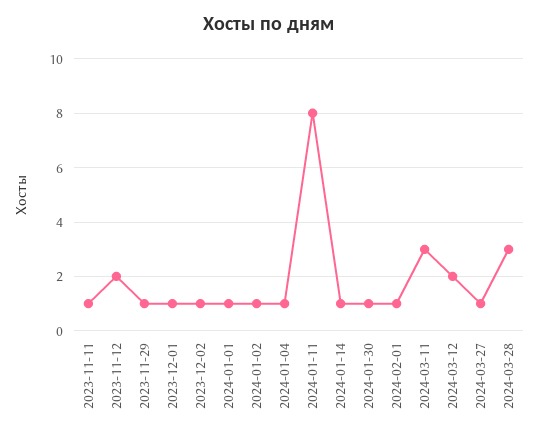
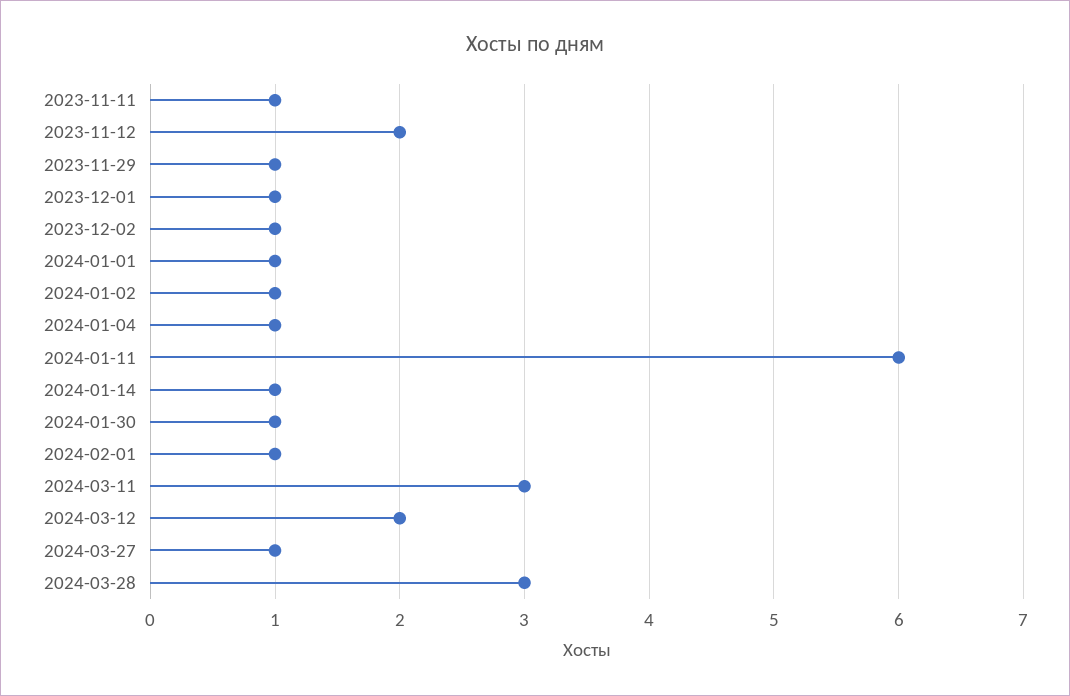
  {
    "2023-11-11": 1,
    "2023-11-12": 2,
    "2023-11-29": 1,
    "2023-12-01": 1,
    "2023-12-02": 1,
    "2024-01-01": 1,
    "2024-01-02": 1,
    "2024-01-04": 1,
-   "2024-01-11": 8,
+   "2024-01-11": 6,
    "2024-01-14": 1,
    "2024-01-30": 1,
    "2024-02-01": 1,
    "2024-03-11": 3,
    "2024-03-12": 2,
    "2024-03-27": 1,
    "2024-03-28": 3
  }

